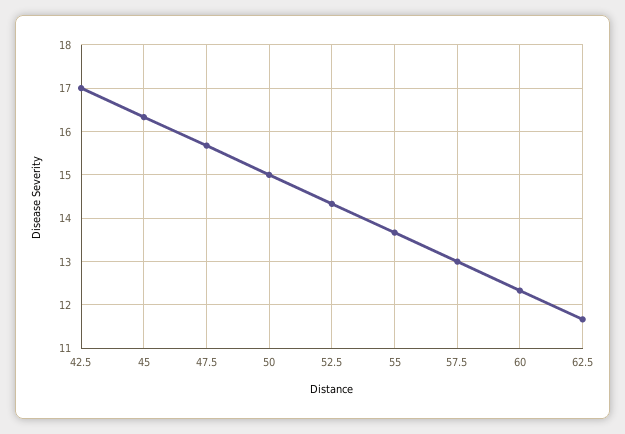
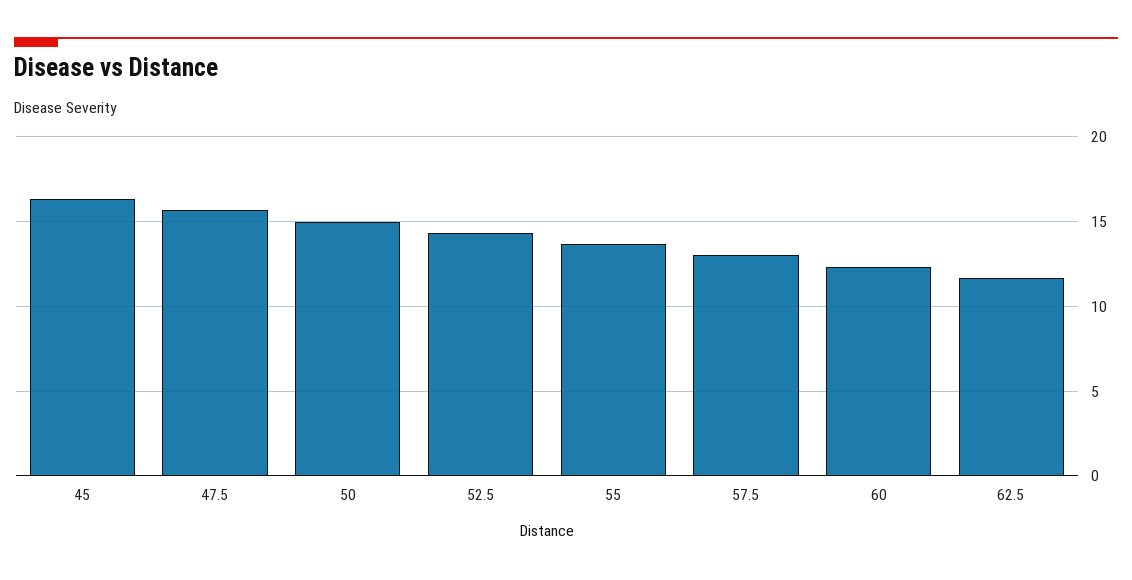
  {
-   "42.5": 17,
    "45": 16.4,
    "47.5": 15.6,
    "50": 15,
    "52.5": 14.4,
    "55": 13.6,
    "57.5": 13,
    "60": 12.4,
    "62.5": 11.6
  }

